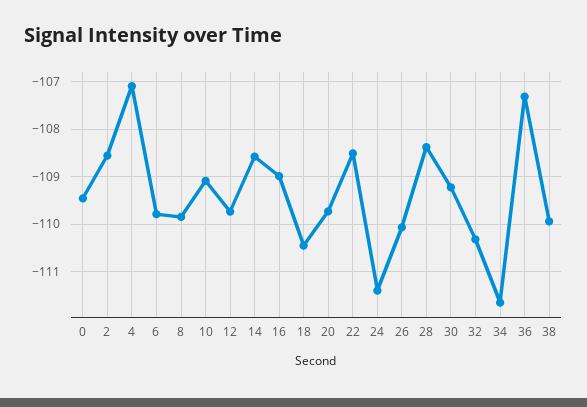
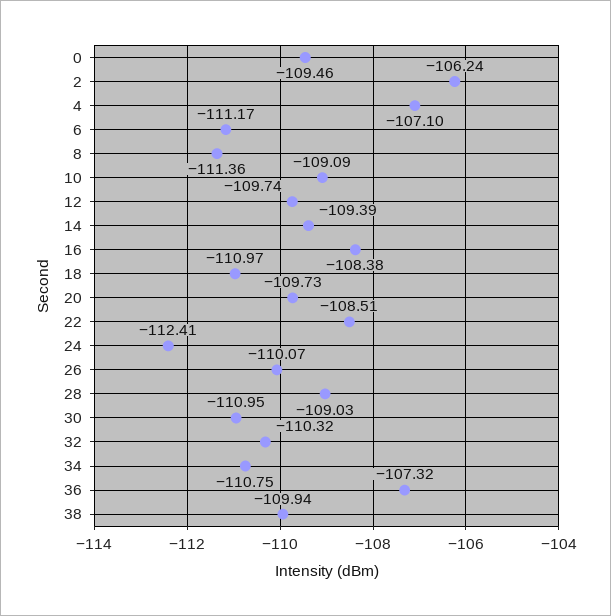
  {
    "0": -109.46,
-   "2": -108.6,
+   "2": -106.24,
    "4": -107.1,
-   "6": -109.8,
+   "6": -111.17,
-   "8": -109.8,
+   "8": -111.36,
    "10": -109.09,
    "12": -109.74,
-   "14": -108.6,
+   "14": -109.39,
-   "16": -109,
+   "16": -108.38,
-   "18": -110.4,
+   "18": -110.97,
    "20": -109.73,
    "22": -108.51,
-   "24": -111.4,
+   "24": -112.41,
    "26": -110.07,
-   "28": -108.4,
+   "28": -109.03,
-   "30": -109.2,
+   "30": -110.95,
    "32": -110.32,
-   "34": -111.6,
+   "34": -110.75,
    "36": -107.32,
    "38": -109.94
  }

